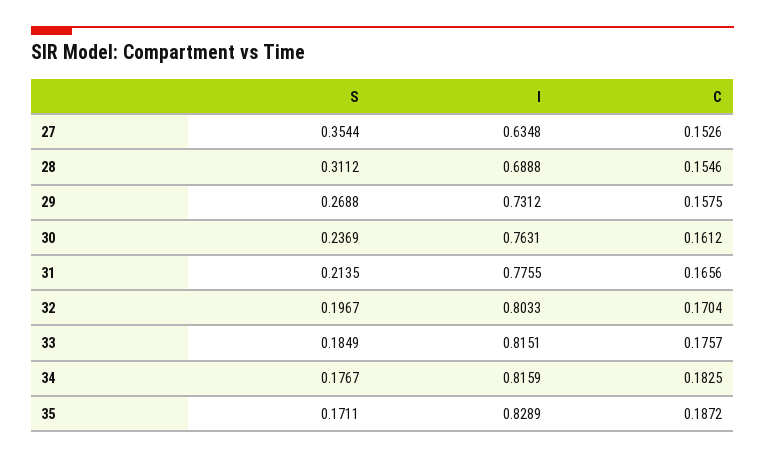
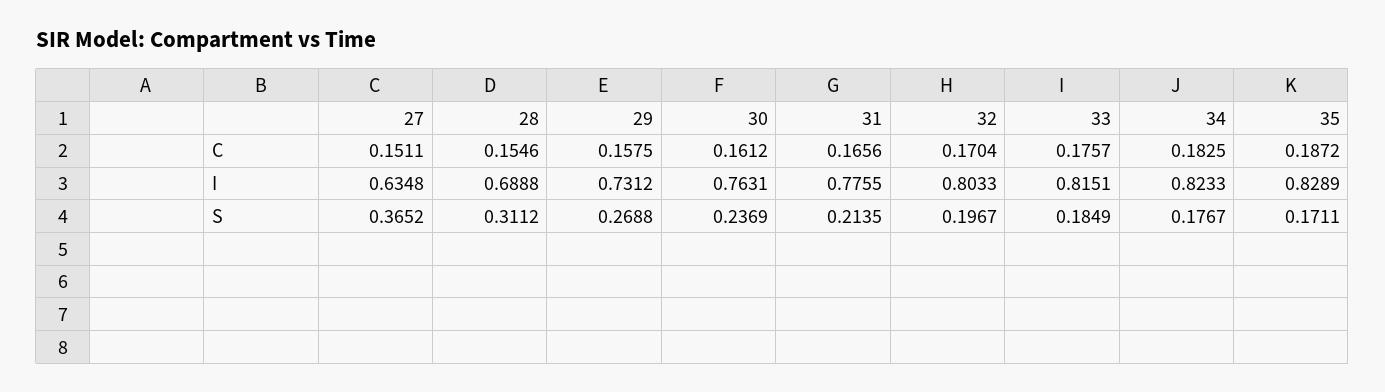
  {
    "S": {
-     "27": 0.3544,
+     "27": 0.3652,
      "28": 0.3112,
      "29": 0.2688,
      "30": 0.2369,
      "31": 0.2135,
      "32": 0.1967,
      "33": 0.1849,
      "34": 0.1767,
      "35": 0.1711
    },
    "I": {
      "27": 0.6348,
      "28": 0.6888,
      "29": 0.7312,
      "30": 0.7631,
      "31": 0.7755,
      "32": 0.8033,
      "33": 0.8151,
-     "34": 0.8159,
+     "34": 0.8233,
      "35": 0.8289
    },
    "C": {
-     "27": 0.1526,
+     "27": 0.1511,
      "28": 0.1546,
      "29": 0.1575,
      "30": 0.1612,
      "31": 0.1656,
      "32": 0.1704,
      "33": 0.1757,
      "34": 0.1825,
      "35": 0.1872
    }
  }

